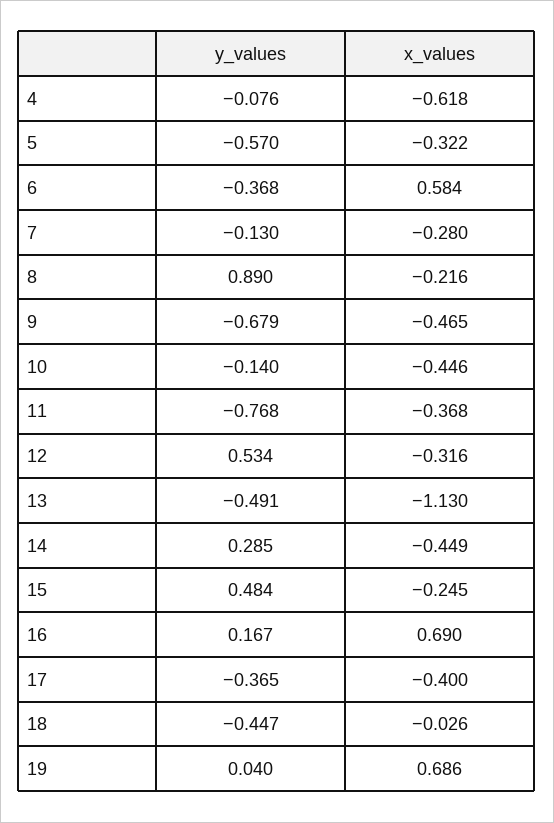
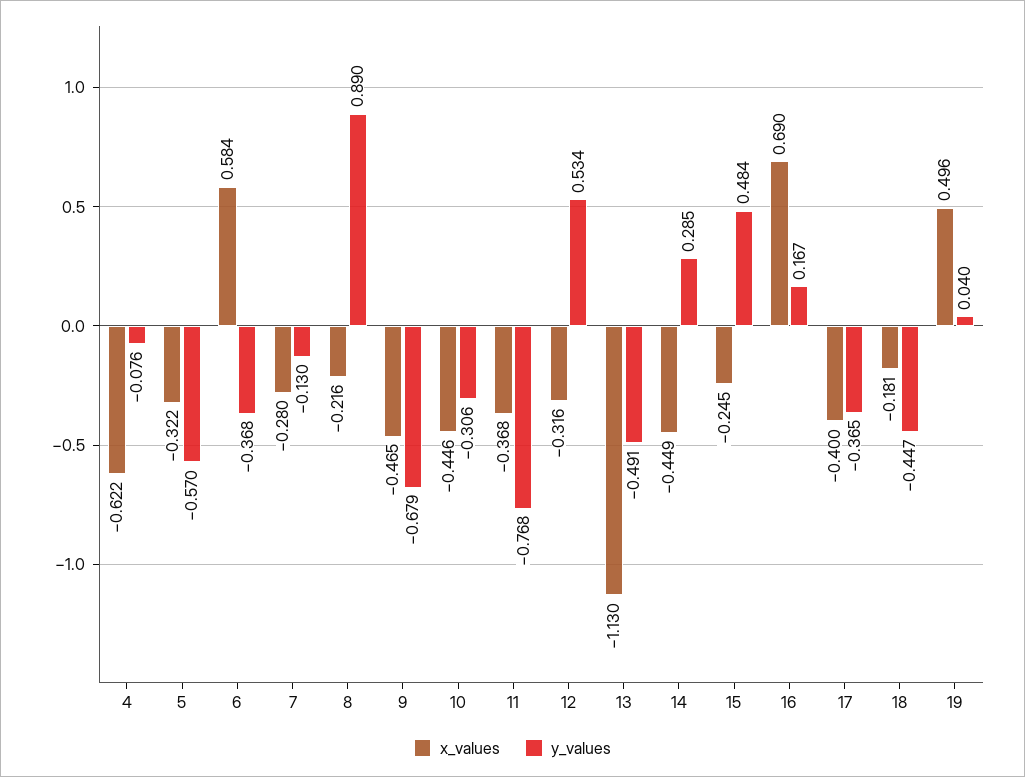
  {
    "y_values": {
      "4": -0.076,
      "5": -0.57,
      "6": -0.368,
      "7": -0.13,
      "8": 0.89,
      "9": -0.679,
-     "10": -0.14,
+     "10": -0.306,
      "11": -0.768,
      "12": 0.534,
      "13": -0.491,
      "14": 0.285,
      "15": 0.484,
      "16": 0.167,
      "17": -0.365,
      "18": -0.447,
      "19": 0.04
    },
    "x_values": {
-     "4": -0.618,
+     "4": -0.622,
      "5": -0.322,
      "6": 0.584,
      "7": -0.28,
      "8": -0.216,
      "9": -0.465,
      "10": -0.446,
      "11": -0.368,
      "12": -0.316,
      "13": -1.13,
      "14": -0.449,
      "15": -0.245,
      "16": 0.69,
      "17": -0.4,
-     "18": -0.026,
+     "18": -0.181,
-     "19": 0.686
+     "19": 0.496
    }
  }

